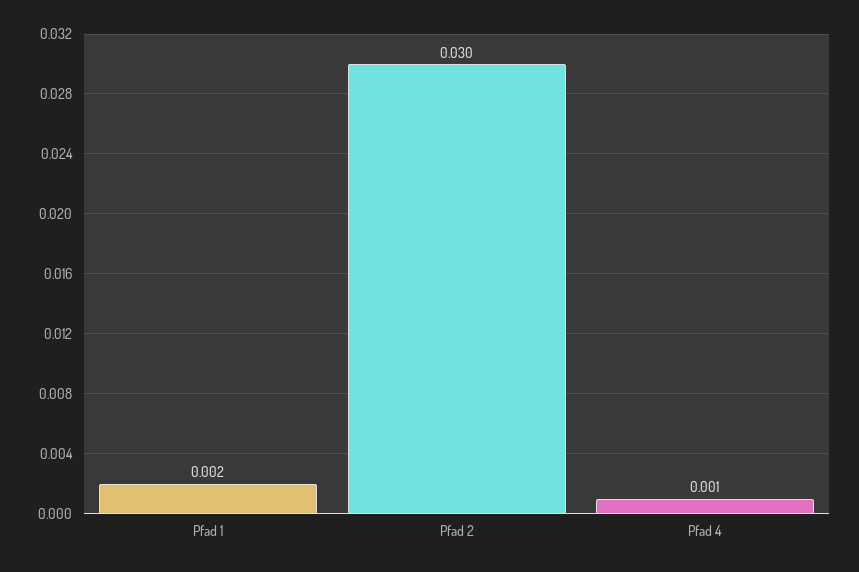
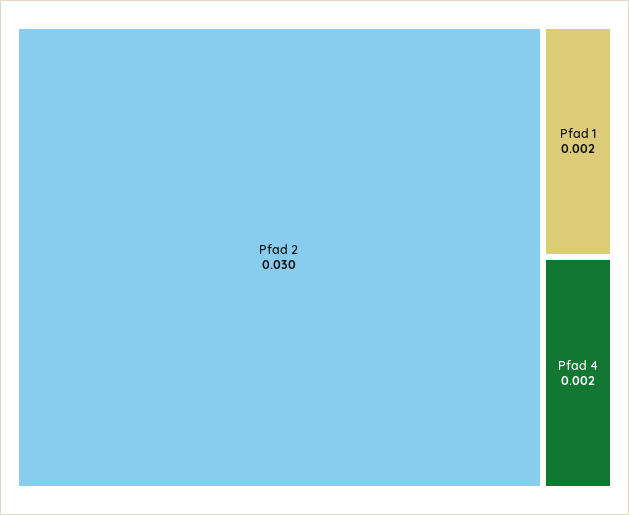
  {
    "Pfad 1": 0.002,
    "Pfad 2": 0.03,
-   "Pfad 4": 0.001
+   "Pfad 4": 0.002
  }

